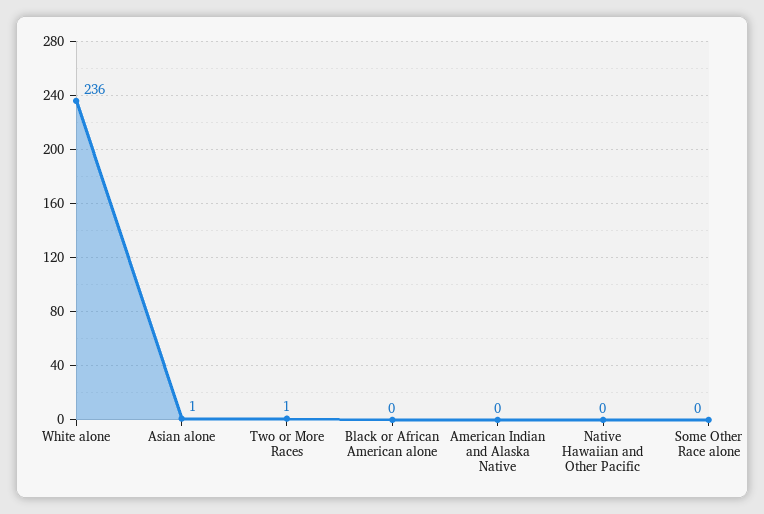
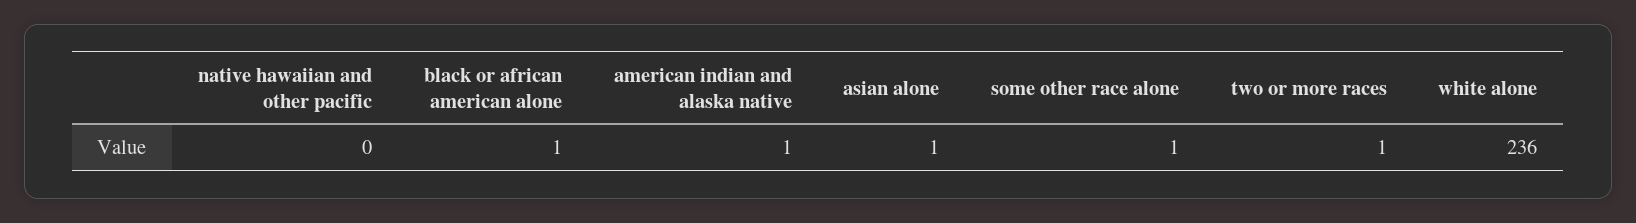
  {
    "White alone": 236,
    "Asian alone": 1,
    "Two or More Races": 1,
-   "Black or African American alone": 0,
+   "Black or African American alone": 1,
-   "American Indian and Alaska Native": 0,
+   "American Indian and Alaska Native": 1,
    "Native Hawaiian and Other Pacific": 0,
-   "Some Other Race alone": 0
+   "Some Other Race alone": 1
  }

